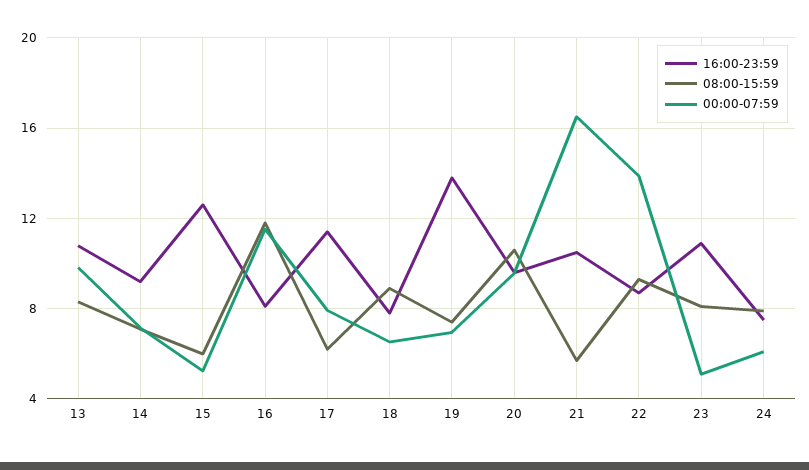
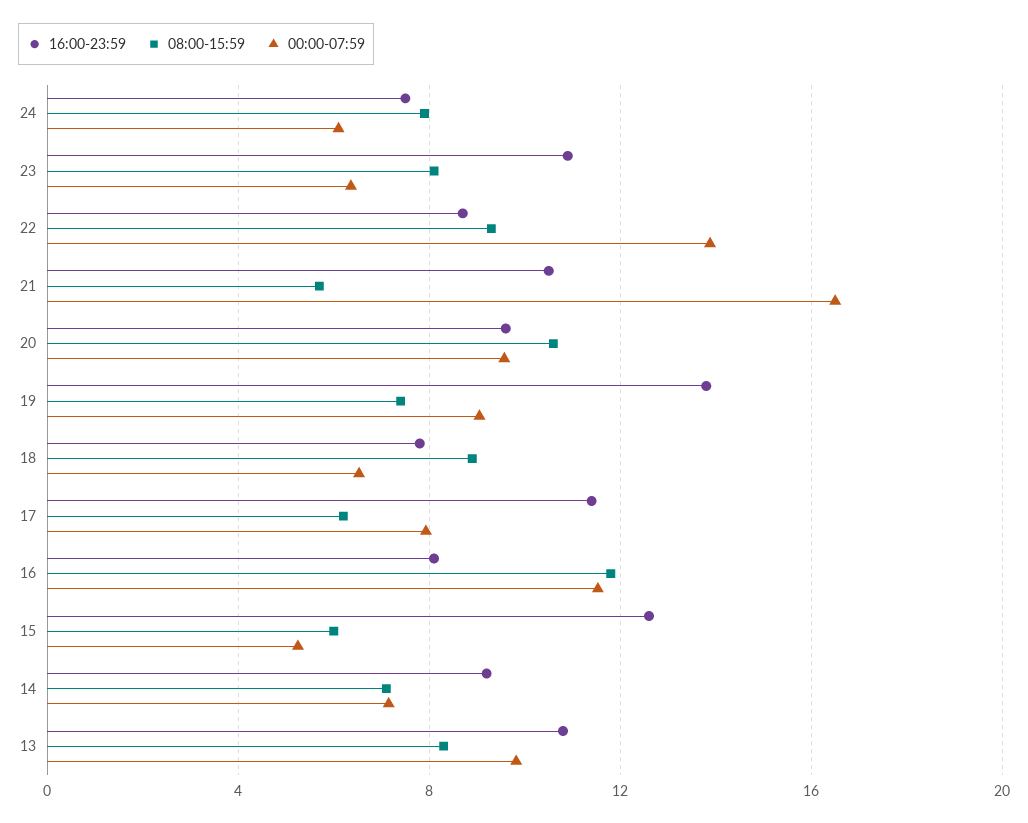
  {
    "16:00-23:59": {
      "13": 11,
      "14": 9,
      "15": 12.5,
      "16": 8,
      "17": 11.5,
      "18": 8,
      "19": 14,
      "20": 9.5,
      "21": 10.5,
      "22": 8.5,
      "23": 11,
      "24": 7.5
    },
    "08:00-15:59": {
      "13": 8.5,
      "14": 7,
      "15": 6,
      "16": 12,
      "17": 6,
      "18": 9,
      "19": 7.5,
      "20": 10.5,
      "21": 5.5,
      "22": 9.5,
      "23": 8,
      "24": 8
    },
    "00:00-07:59": {
      "13": 10,
      "14": 7,
      "15": 5.5,
      "16": 11.5,
      "17": 8,
      "18": 6.5,
-     "19": 7,
+     "19": 9,
      "20": 9.5,
      "21": 16.5,
      "22": 14,
-     "23": 5,
+     "23": 6.5,
      "24": 6
    }
  }

